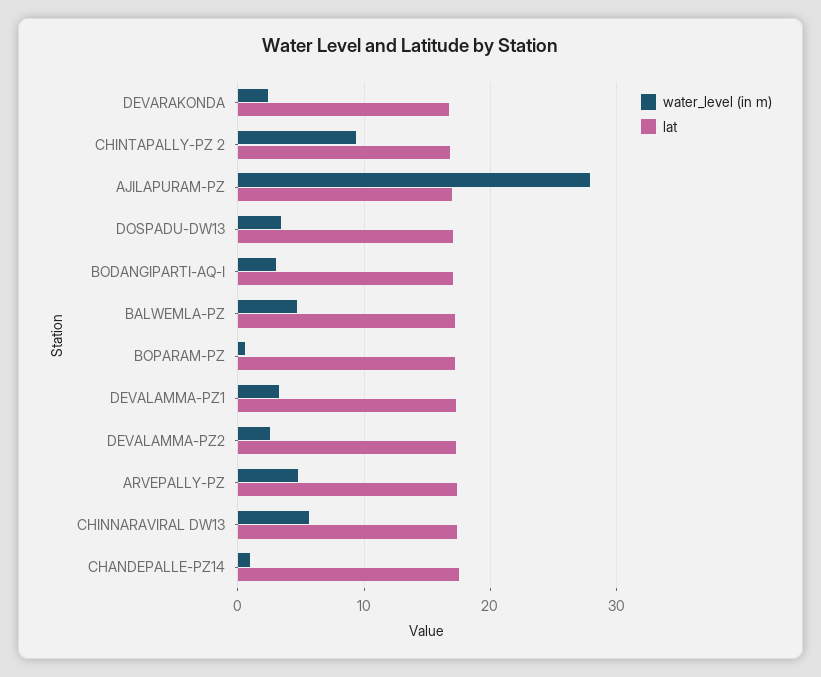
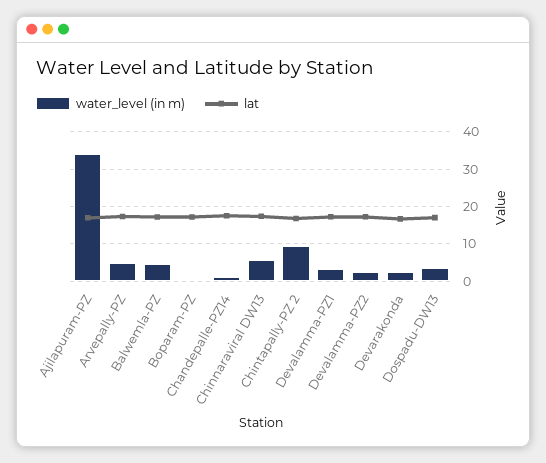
  {
    "water_level (in m)": {
      "DEVARAKONDA": 2,
      "CHINTAPALLY-PZ 2": 9,
-     "AJILAPURAM-PZ": 28,
+     "AJILAPURAM-PZ": 34,
      "DOSPADU-DW13": 3,
-     "BODANGIPARTI-AQ-I": 3,
      "BALWEMLA-PZ": 5,
      "BOPARAM-PZ": 1,
      "DEVALAMMA-PZ1": 3,
      "DEVALAMMA-PZ2": 3,
      "ARVEPALLY-PZ": 5,
      "CHINNARAVIRAL DW13": 6,
      "CHANDEPALLE-PZ14": 1
    },
    "lat": {
      "DEVARAKONDA": 17,
      "CHINTAPALLY-PZ 2": 17,
      "AJILAPURAM-PZ": 17,
      "DOSPADU-DW13": 17,
-     "BODANGIPARTI-AQ-I": 17,
      "BALWEMLA-PZ": 17,
      "BOPARAM-PZ": 17,
      "DEVALAMMA-PZ1": 17,
      "DEVALAMMA-PZ2": 17,
      "ARVEPALLY-PZ": 17,
      "CHINNARAVIRAL DW13": 17,
      "CHANDEPALLE-PZ14": 18
    }
  }

